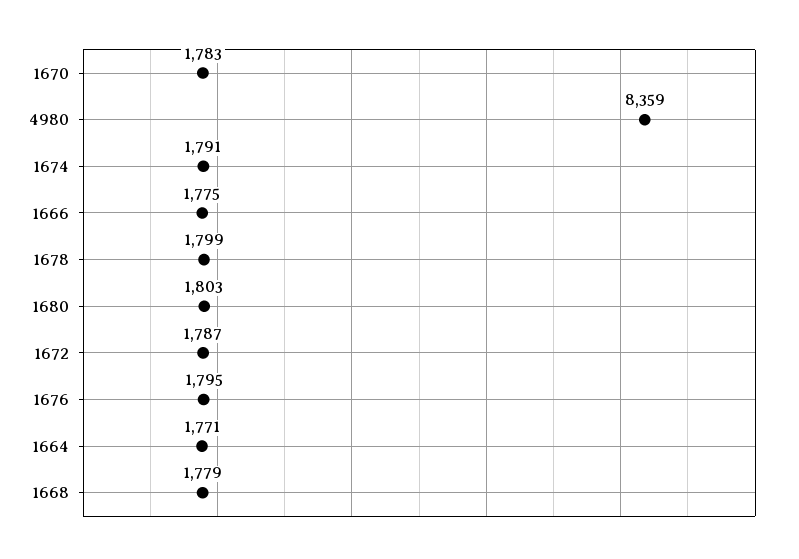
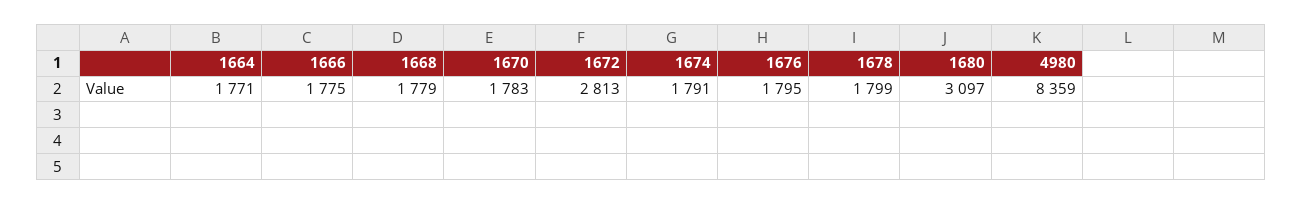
  {
    "1670": 1783,
    "4980": 8359,
    "1674": 1791,
    "1666": 1775,
    "1678": 1799,
-   "1680": 1803,
+   "1680": 3097,
-   "1672": 1787,
+   "1672": 2813,
    "1676": 1795,
    "1664": 1771,
    "1668": 1779
  }

